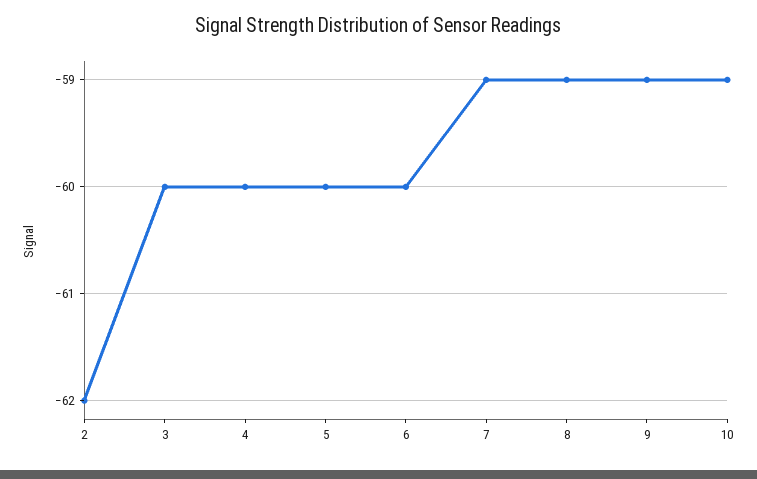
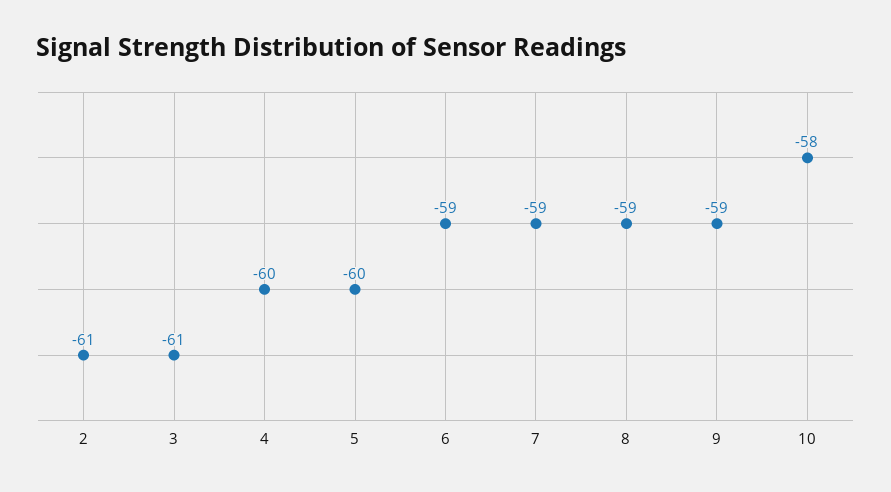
  {
-   "2": -62,
+   "2": -61,
-   "3": -60,
+   "3": -61,
    "4": -60,
    "5": -60,
-   "6": -60,
+   "6": -59,
    "7": -59,
    "8": -59,
    "9": -59,
-   "10": -59
+   "10": -58
  }

